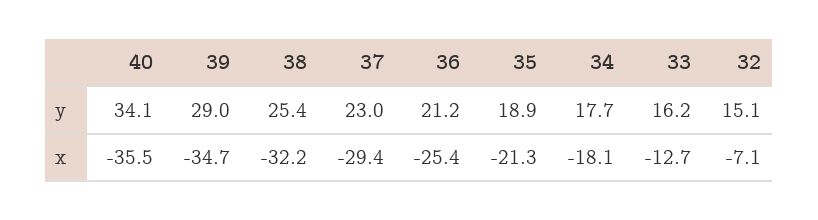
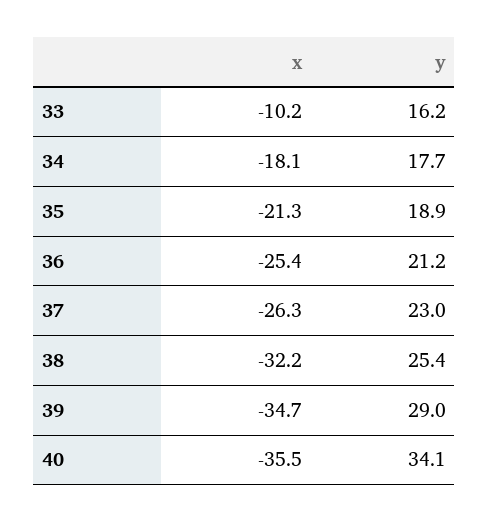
  {
    "40": {
      "y": 34.1,
      "x": -35.5
    },
    "39": {
      "y": 29,
      "x": -34.7
    },
    "38": {
      "y": 25.4,
      "x": -32.2
    },
    "37": {
      "y": 23,
-     "x": -29.4
+     "x": -26.3
    },
    "36": {
      "y": 21.2,
      "x": -25.4
    },
    "35": {
      "y": 18.9,
      "x": -21.3
    },
    "34": {
      "y": 17.7,
      "x": -18.1
    },
    "33": {
      "y": 16.2,
-     "x": -12.7
+     "x": -10.2
-   },
+   }
-   "32": {
-     "y": 15.1,
-     "x": -7.1
-   }
  }

